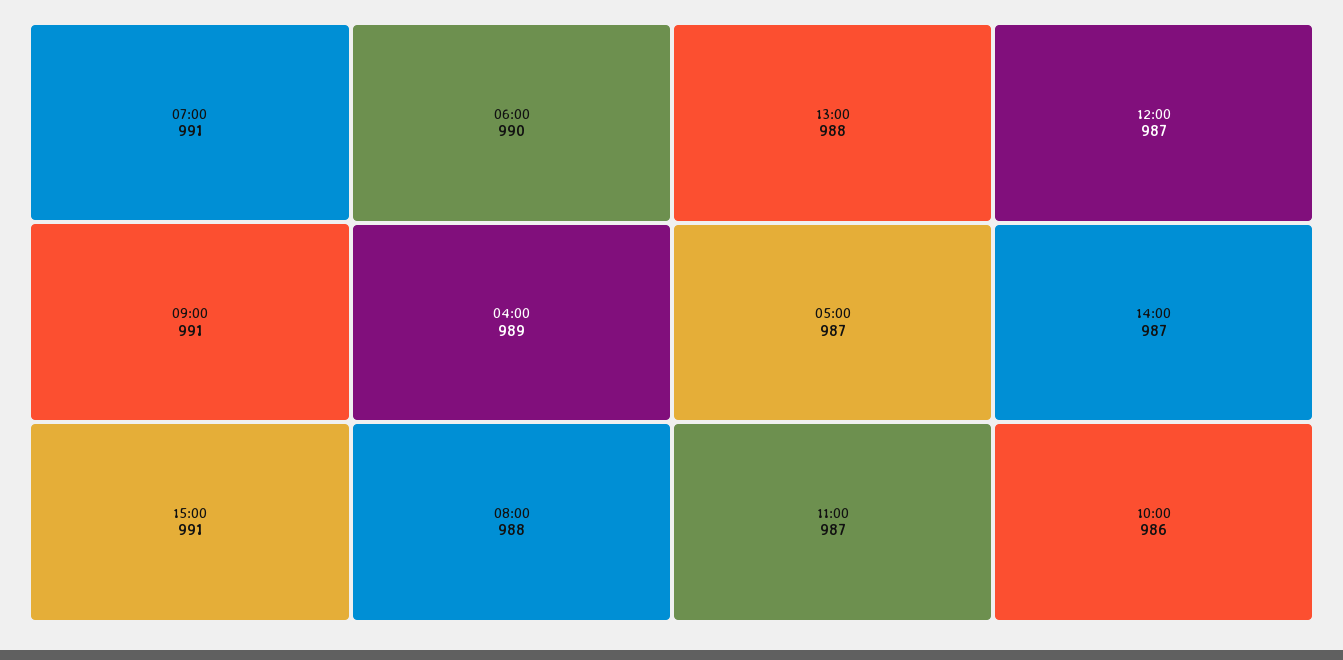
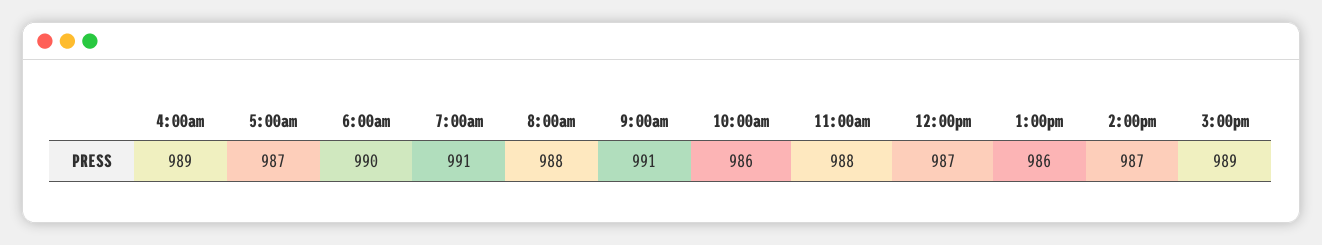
  {
    "07:00": 991,
    "09:00": 991,
-   "15:00": 991,
+   "15:00": 989,
    "06:00": 990,
    "04:00": 989,
    "08:00": 988,
-   "13:00": 988,
+   "13:00": 986,
    "05:00": 987,
-   "11:00": 987,
+   "11:00": 988,
    "12:00": 987,
    "14:00": 987,
    "10:00": 986
  }

